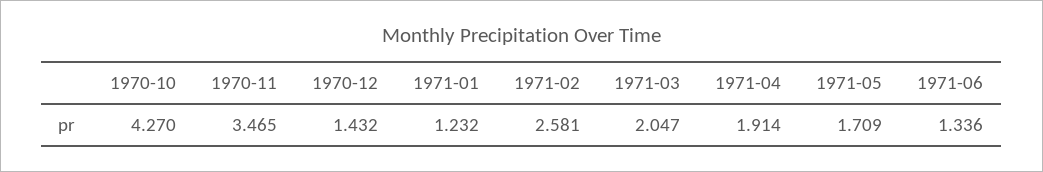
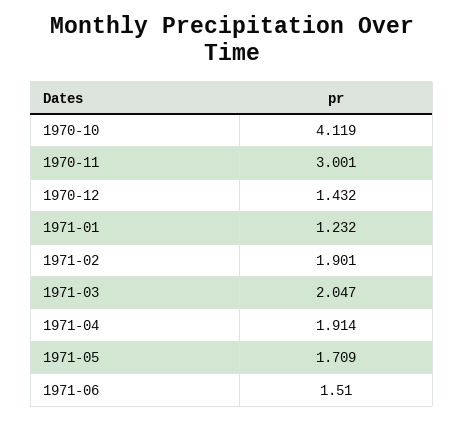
  {
-   "1970-10": 4.27,
+   "1970-10": 4.119,
-   "1970-11": 3.465,
+   "1970-11": 3.001,
    "1970-12": 1.432,
    "1971-01": 1.232,
-   "1971-02": 2.581,
+   "1971-02": 1.901,
    "1971-03": 2.047,
    "1971-04": 1.914,
    "1971-05": 1.709,
-   "1971-06": 1.336
+   "1971-06": 1.51
  }

